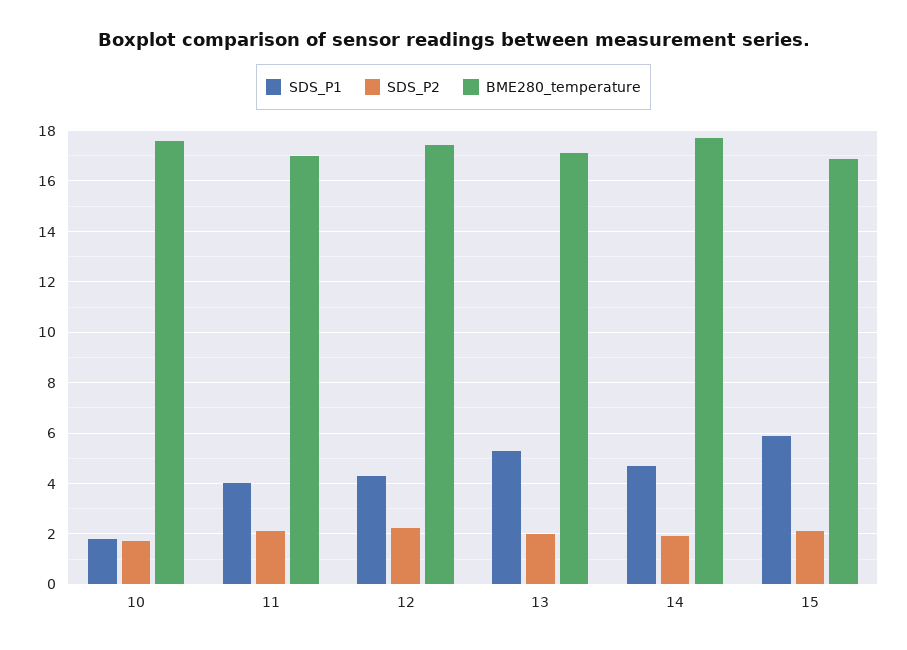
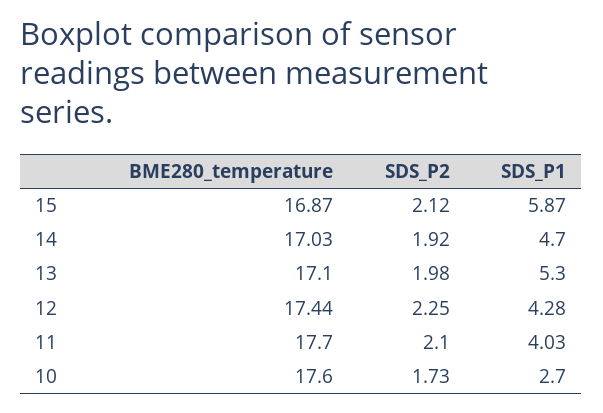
  {
    "SDS_P1": {
-     "10": 1.75,
+     "10": 2.7,
      "11": 4.03,
      "12": 4.28,
      "13": 5.3,
      "14": 4.7,
      "15": 5.87
    },
    "SDS_P2": {
      "10": 1.73,
      "11": 2.1,
      "12": 2.25,
      "13": 1.98,
      "14": 1.92,
      "15": 2.12
    },
    "BME280_temperature": {
      "10": 17.6,
-     "11": 17,
+     "11": 17.7,
      "12": 17.44,
      "13": 17.1,
-     "14": 17.75,
+     "14": 17.03,
      "15": 16.87
    }
  }

